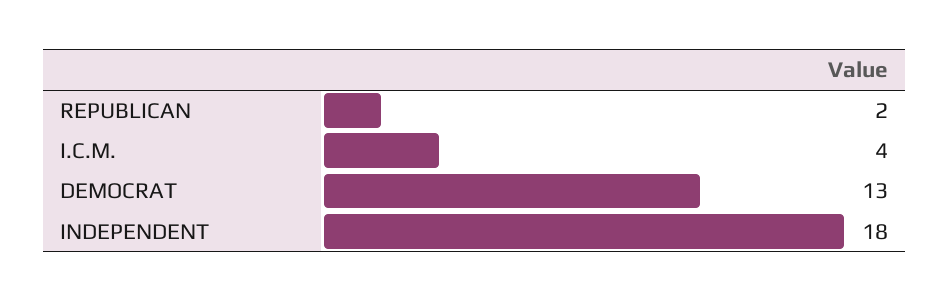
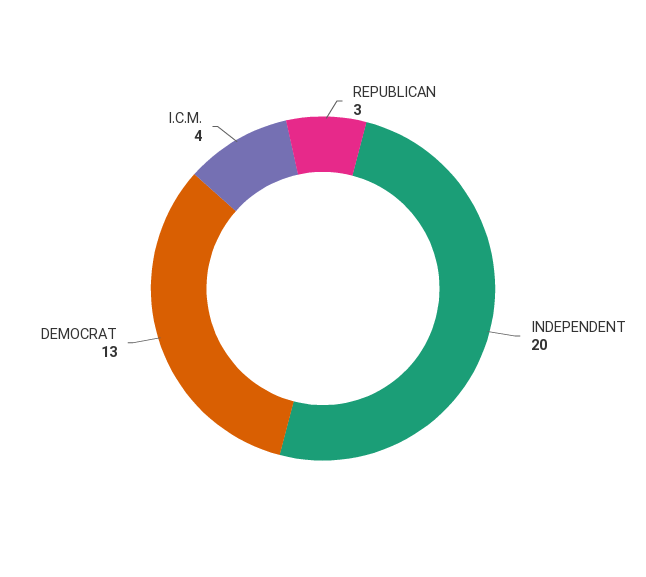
  {
-   "REPUBLICAN": 2,
+   "REPUBLICAN": 3,
    "I.C.M.": 4,
    "DEMOCRAT": 13,
-   "INDEPENDENT": 18
+   "INDEPENDENT": 20
  }

